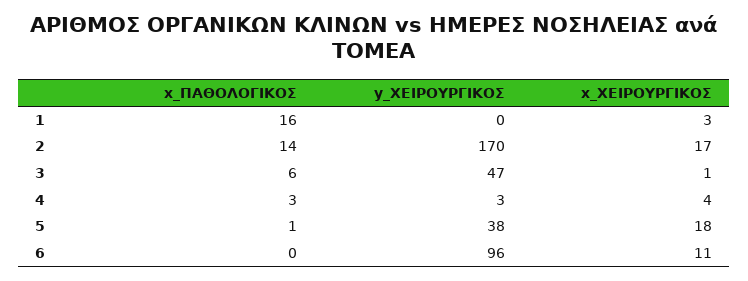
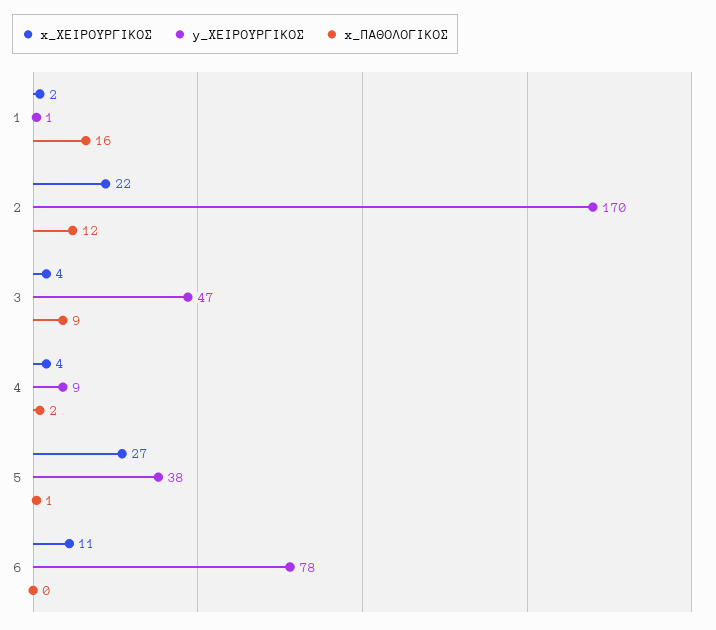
  {
    "x_ΠΑΘΟΛΟΓΙΚΟΣ": {
      "1": 16,
-     "2": 14,
+     "2": 12,
-     "3": 6,
+     "3": 9,
-     "4": 3,
+     "4": 2,
      "5": 1,
      "6": 0
    },
    "y_ΧΕΙΡΟΥΡΓΙΚΟΣ": {
-     "1": 0,
+     "1": 1,
      "2": 170,
      "3": 47,
-     "4": 3,
+     "4": 9,
      "5": 38,
-     "6": 96
+     "6": 78
    },
    "x_ΧΕΙΡΟΥΡΓΙΚΟΣ": {
-     "1": 3,
+     "1": 2,
-     "2": 17,
+     "2": 22,
-     "3": 1,
+     "3": 4,
      "4": 4,
-     "5": 18,
+     "5": 27,
      "6": 11
    }
  }

